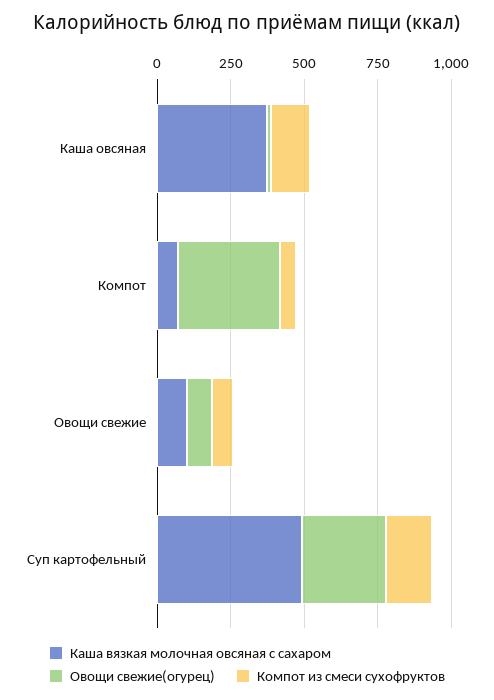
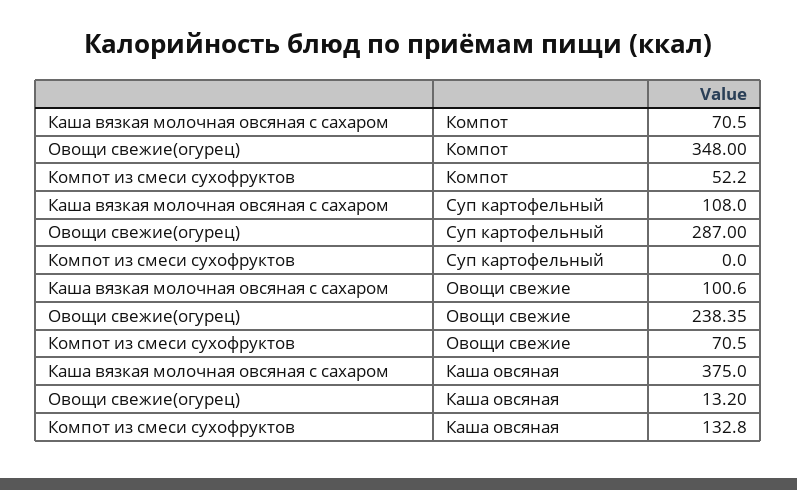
  {
    "Каша вязкая молочная овсяная с сахаром": {
      "Каша овсяная": 375,
      "Компот": 70.5,
      "Овощи свежие": 100.6,
-     "Суп картофельный": 500
+     "Суп картофельный": 108
    },
    "Овощи свежие(огурец)": {
      "Каша овсяная": 13.2,
      "Компот": 348,
-     "Овощи свежие": 100,
+     "Овощи свежие": 238.35,
      "Суп картофельный": 287
    },
    "Компот из смеси сухофруктов": {
      "Каша овсяная": 132.8,
      "Компот": 52.2,
      "Овощи свежие": 70.5,
-     "Суп картофельный": 150
+     "Суп картофельный": 0
    }
  }

